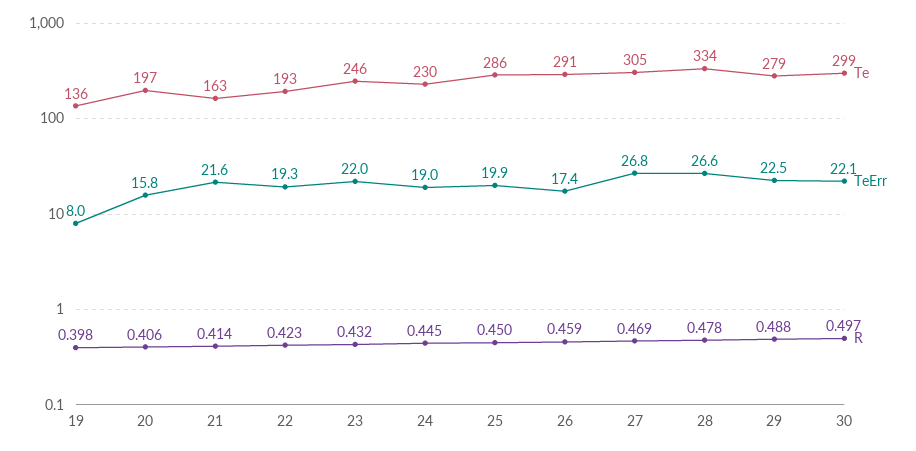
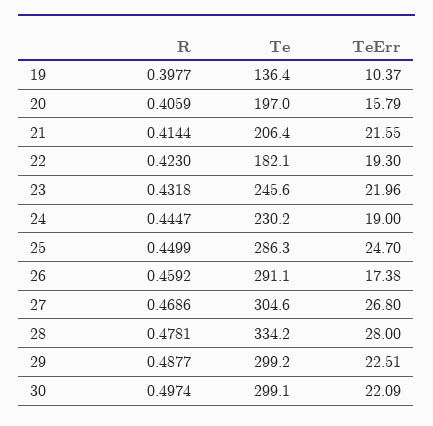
  {
    "Te": {
      "19": 136.4,
      "20": 197,
-     "21": 163,
+     "21": 206.4,
-     "22": 193,
+     "22": 182.1,
      "23": 245.6,
      "24": 230.2,
      "25": 286.3,
      "26": 291.1,
      "27": 304.6,
      "28": 334.2,
-     "29": 279,
+     "29": 299.2,
      "30": 299.1
    },
    "TeErr": {
-     "19": 8,
+     "19": 10.37,
      "20": 15.79,
      "21": 21.55,
      "22": 19.3,
      "23": 21.96,
      "24": 19,
-     "25": 19.9,
+     "25": 24.7,
      "26": 17.38,
      "27": 26.8,
-     "28": 26.6,
+     "28": 28,
      "29": 22.51,
      "30": 22.09
    },
    "R": {
      "19": 0.3977,
      "20": 0.4059,
      "21": 0.4144,
      "22": 0.423,
      "23": 0.4318,
      "24": 0.4447,
      "25": 0.4499,
      "26": 0.4592,
      "27": 0.4686,
      "28": 0.4781,
      "29": 0.4877,
      "30": 0.4974
    }
  }

